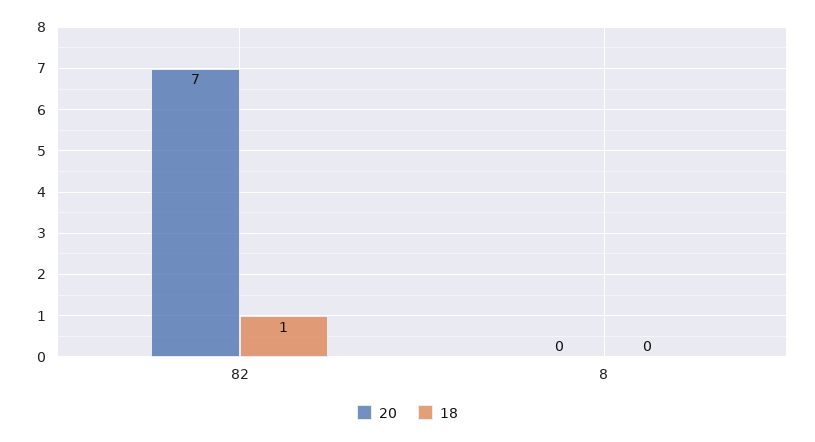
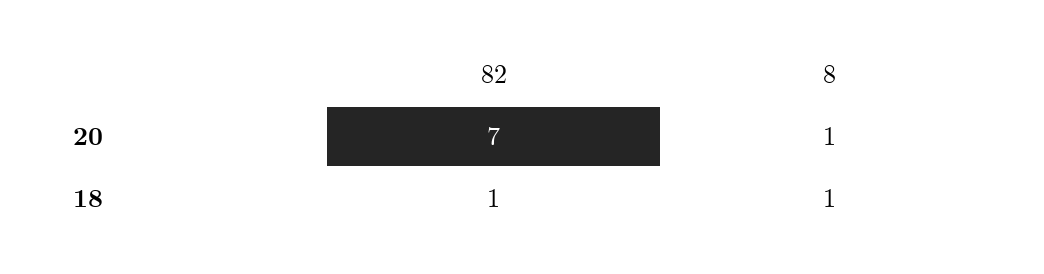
  {
    "20": {
      "82": 7,
-     "8": 0
+     "8": 1
    },
    "18": {
      "82": 1,
-     "8": 0
+     "8": 1
    }
  }

